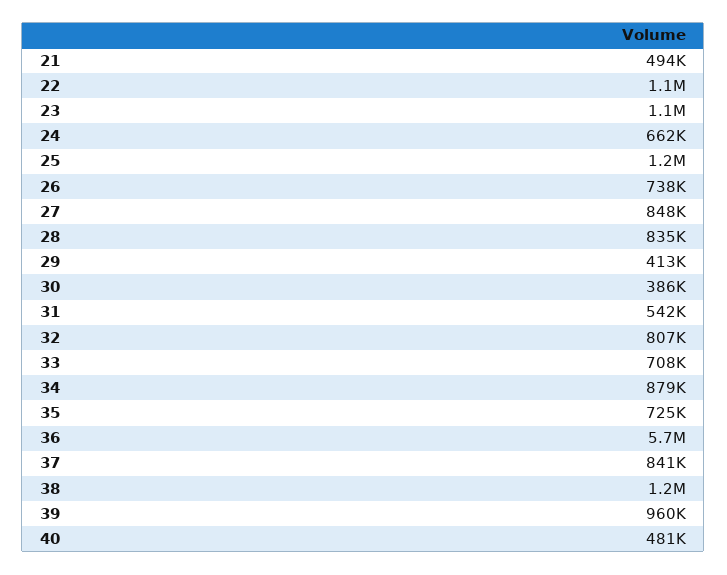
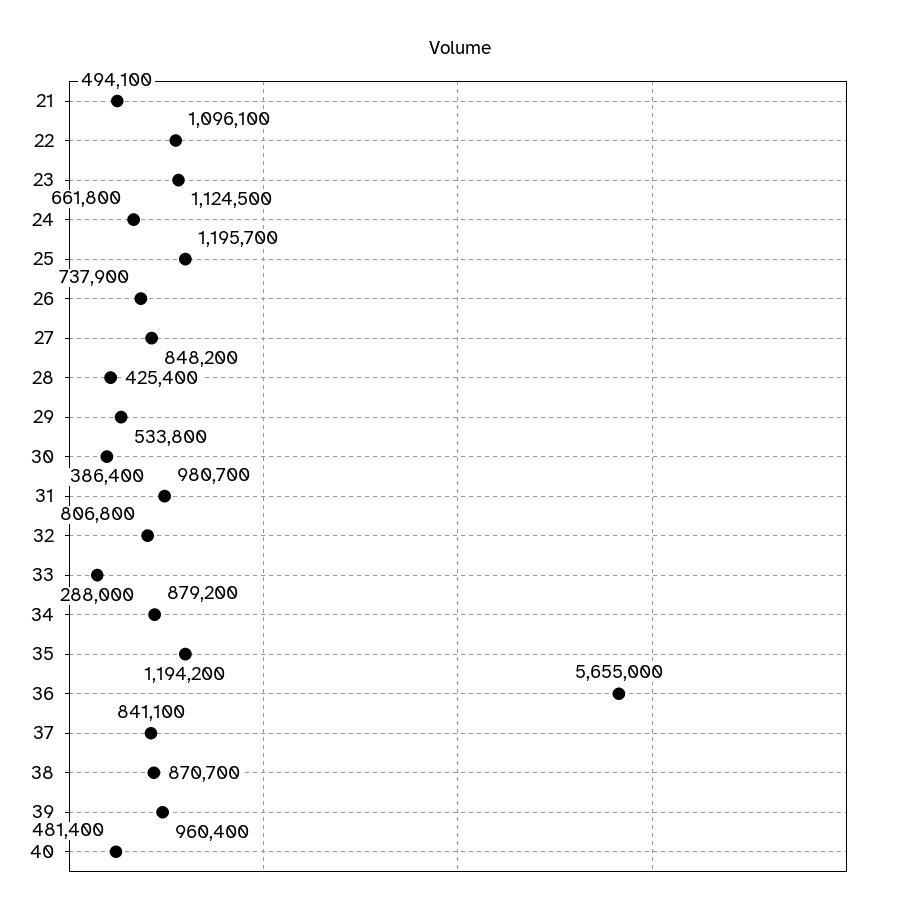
  {
    "21": 494100,
    "22": 1096100,
    "23": 1124500,
    "24": 661800,
    "25": 1195700,
    "26": 737900,
    "27": 848200,
-   "28": 835000,
+   "28": 425400,
-   "29": 413000,
+   "29": 533800,
    "30": 386400,
-   "31": 542000,
+   "31": 980700,
    "32": 806800,
-   "33": 708000,
+   "33": 288000,
    "34": 879200,
-   "35": 725000,
+   "35": 1194200,
    "36": 5655000,
    "37": 841100,
-   "38": 1200000,
+   "38": 870700,
    "39": 960400,
    "40": 481400
  }

